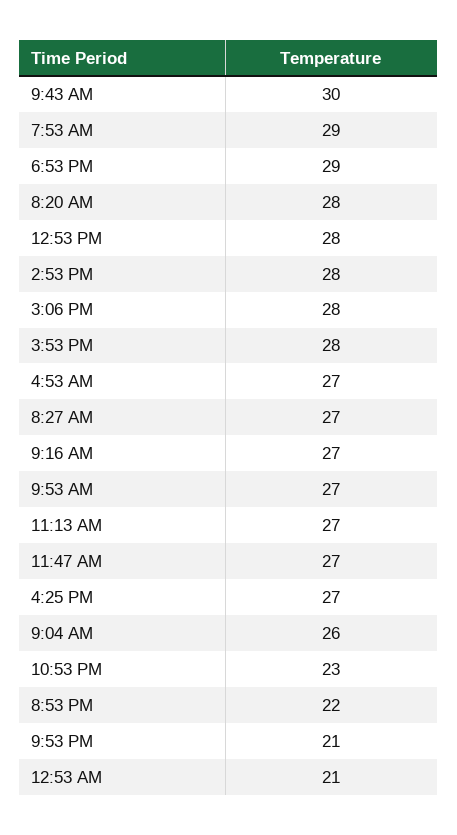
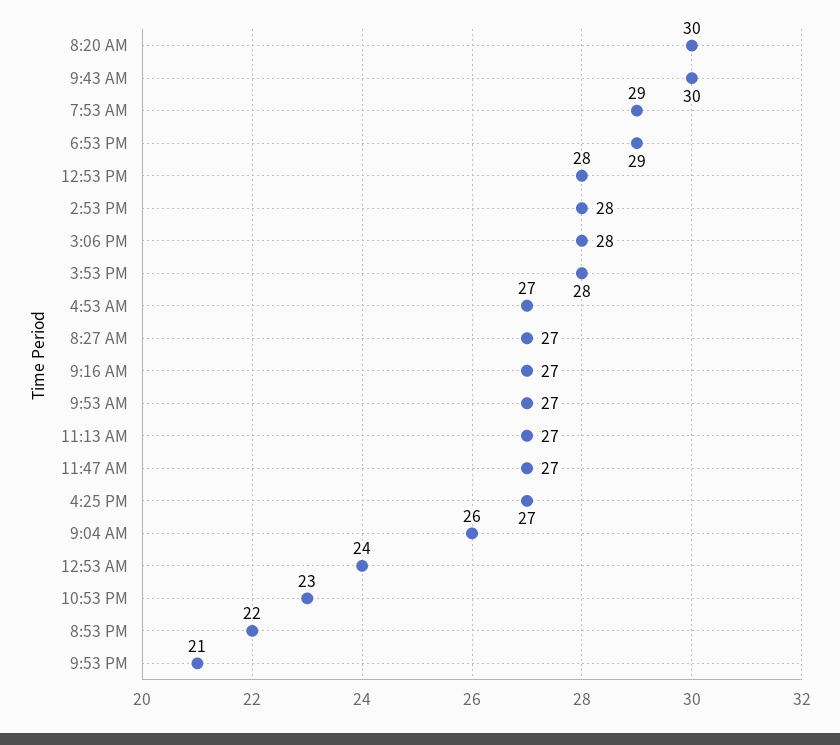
  {
    "9:43 AM": 30,
    "7:53 AM": 29,
    "6:53 PM": 29,
-   "8:20 AM": 28,
+   "8:20 AM": 30,
    "12:53 PM": 28,
    "2:53 PM": 28,
    "3:06 PM": 28,
    "3:53 PM": 28,
    "4:53 AM": 27,
    "8:27 AM": 27,
    "9:16 AM": 27,
    "9:53 AM": 27,
    "11:13 AM": 27,
    "11:47 AM": 27,
    "4:25 PM": 27,
    "9:04 AM": 26,
    "10:53 PM": 23,
    "8:53 PM": 22,
    "9:53 PM": 21,
-   "12:53 AM": 21
+   "12:53 AM": 24
  }

